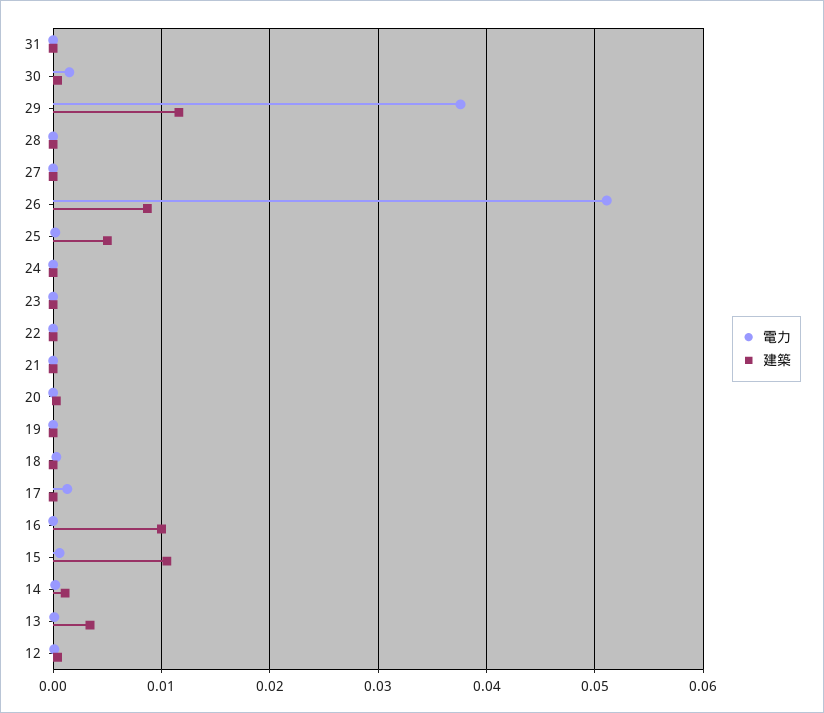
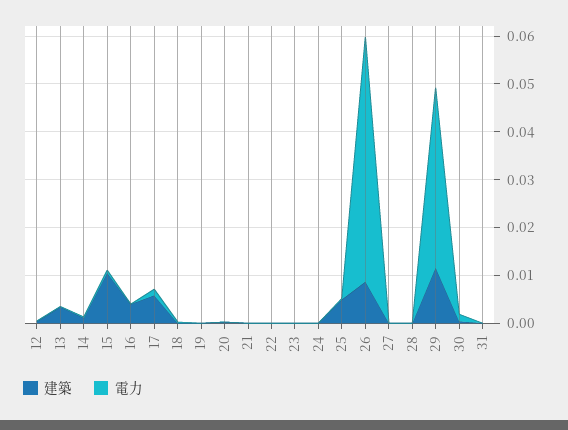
  {
    "電力": {
      "31": 0,
      "30": 0.002,
      "29": 0.038,
      "28": 0,
      "27": 0,
      "26": 0.051,
      "25": 0,
      "24": 0,
      "23": 0,
      "22": 0,
      "21": 0,
      "20": 0,
      "19": 0,
      "18": 0,
      "17": 0.001,
      "16": 0,
      "15": 0.001,
      "14": 0,
      "13": 0,
      "12": 0
    },
    "建築": {
      "31": 0,
      "30": 0,
      "29": 0.012,
      "28": 0,
      "27": 0,
      "26": 0.009,
      "25": 0.005,
      "24": 0,
      "23": 0,
      "22": 0,
      "21": 0,
      "20": 0,
      "19": 0,
      "18": 0,
-     "17": 0,
+     "17": 0.006,
-     "16": 0.01,
+     "16": 0.004,
      "15": 0.011,
      "14": 0.001,
      "13": 0.003,
      "12": 0
    }
  }

